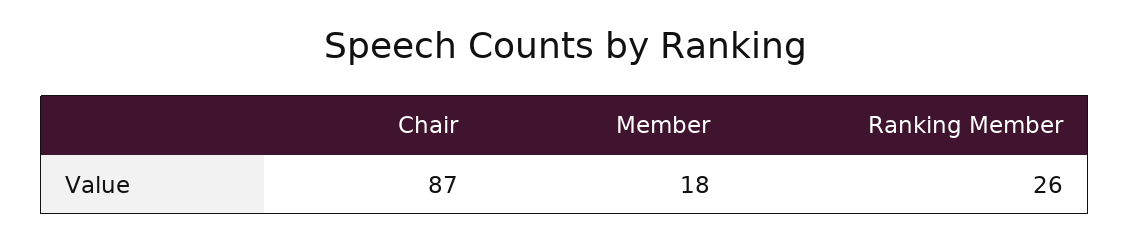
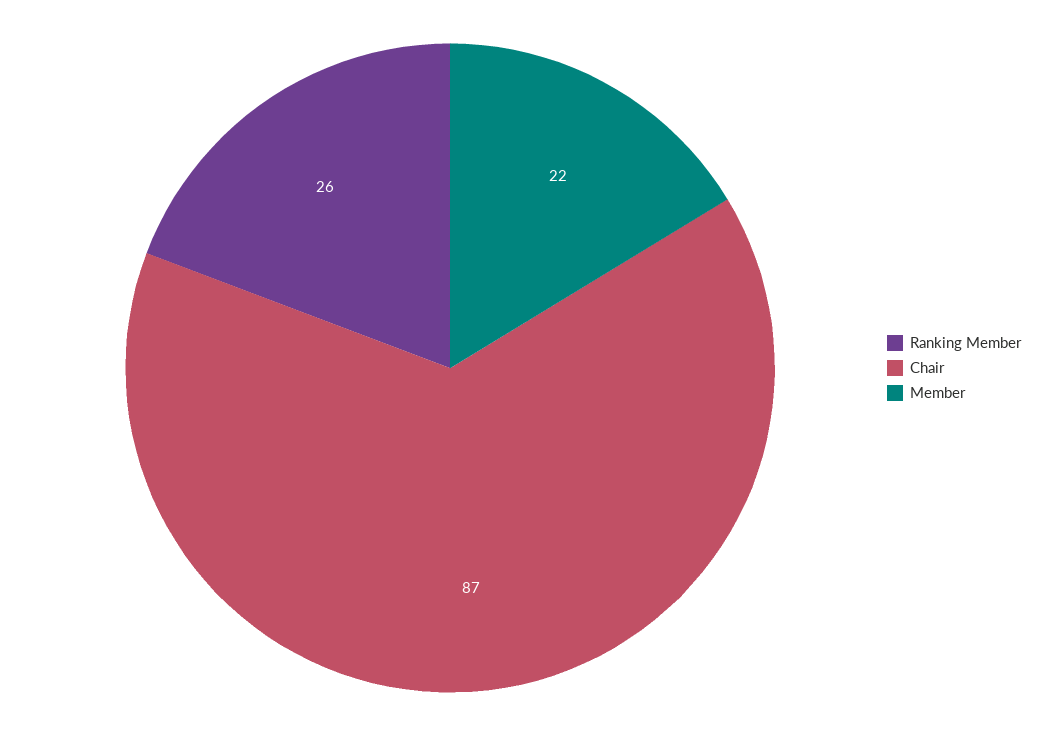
  {
    "Chair": 87,
-   "Member": 18,
+   "Member": 22,
    "Ranking Member": 26
  }

